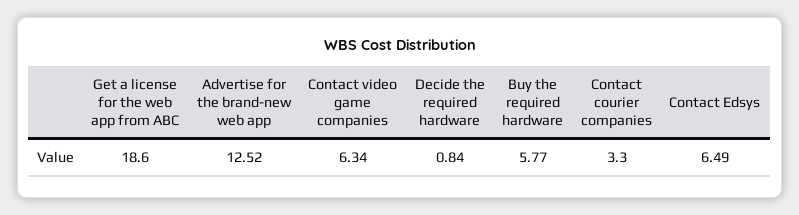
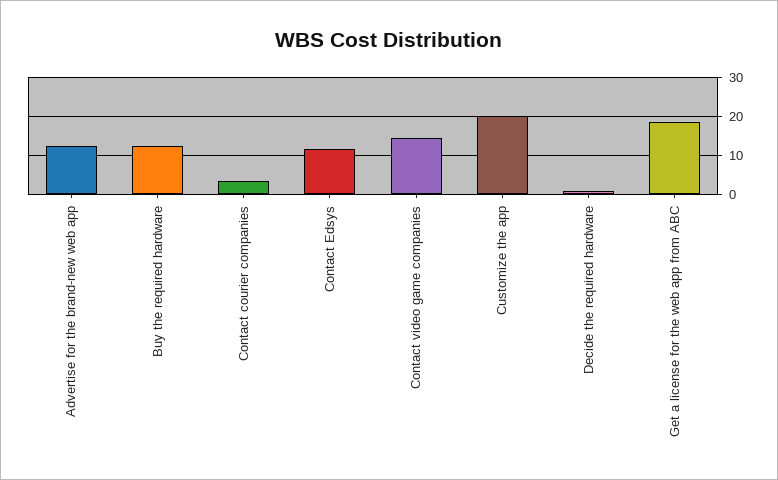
  {
    "Get a license for the web app from ABC": 18.6,
    "Advertise for the brand-new web app": 12.52,
-   "Contact video game companies": 6.34,
+   "Contact video game companies": 14,
    "Decide the required hardware": 0.84,
-   "Buy the required hardware": 5.77,
+   "Buy the required hardware": 12,
    "Contact courier companies": 3.3,
-   "Contact Edsys": 6.49
+   "Contact Edsys": 12,
+   "Customize the app": 20
  }

